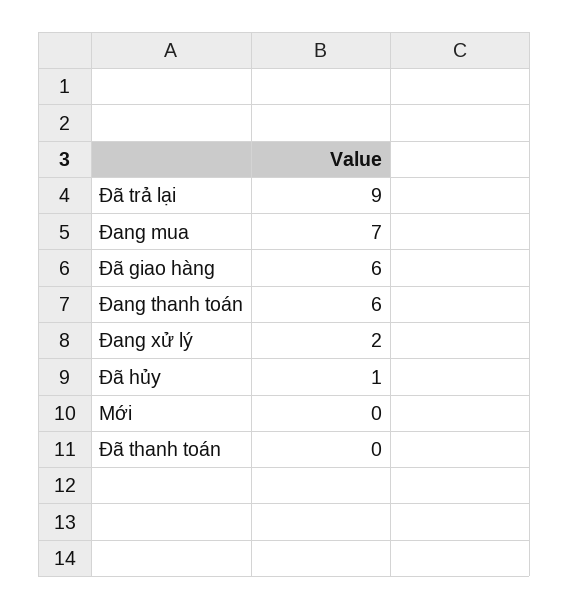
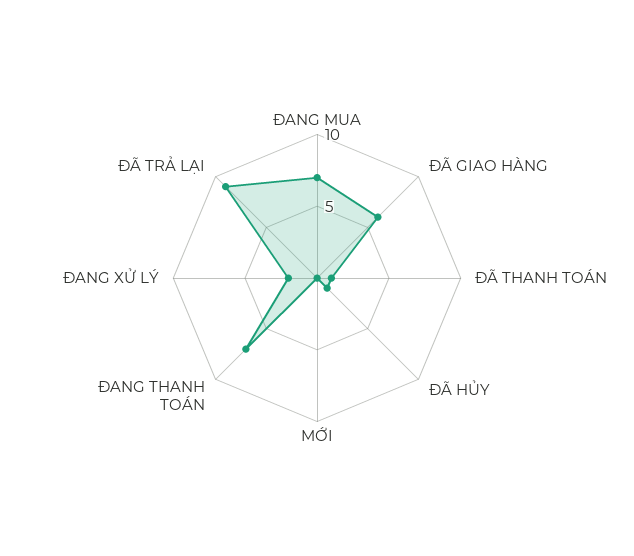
  {
    "Đã trả lại": 9,
    "Đang mua": 7,
    "Đã giao hàng": 6,
-   "Đang thanh toán": 6,
+   "Đang thanh toán": 7,
    "Đang xử lý": 2,
    "Đã hủy": 1,
    "Mới": 0,
-   "Đã thanh toán": 0
+   "Đã thanh toán": 1
  }

